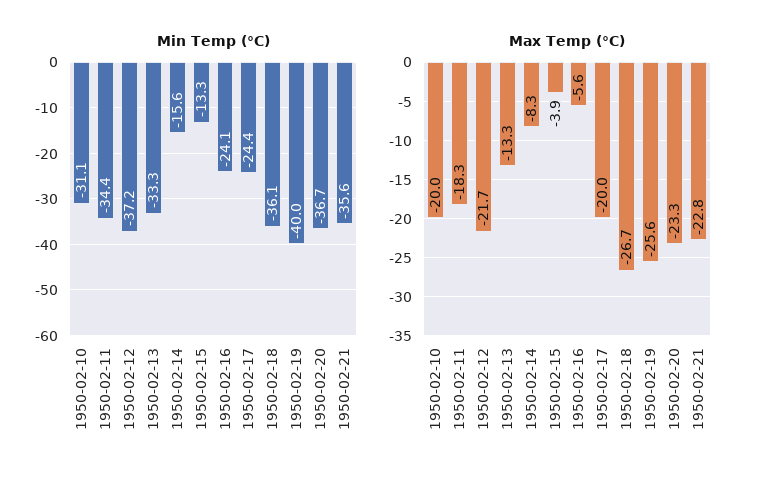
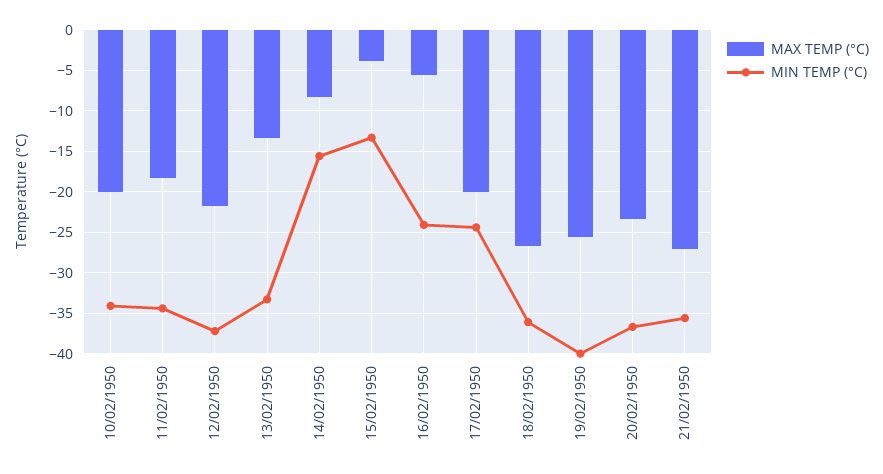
  {
    "Min Temp (°C)": {
-     "1950-02-10": -31.1,
+     "1950-02-10": -34,
      "1950-02-11": -34.4,
      "1950-02-12": -37.2,
      "1950-02-13": -33.3,
      "1950-02-14": -15.6,
      "1950-02-15": -13.3,
      "1950-02-16": -24.1,
      "1950-02-17": -24.4,
      "1950-02-18": -36.1,
      "1950-02-19": -40,
      "1950-02-20": -36.7,
      "1950-02-21": -35.6
    },
    "Max Temp (°C)": {
      "1950-02-10": -20,
      "1950-02-11": -18.3,
      "1950-02-12": -21.7,
      "1950-02-13": -13.3,
      "1950-02-14": -8.3,
      "1950-02-15": -3.9,
      "1950-02-16": -5.6,
      "1950-02-17": -20,
      "1950-02-18": -26.7,
      "1950-02-19": -25.6,
      "1950-02-20": -23.3,
-     "1950-02-21": -22.8
+     "1950-02-21": -27
    }
  }

